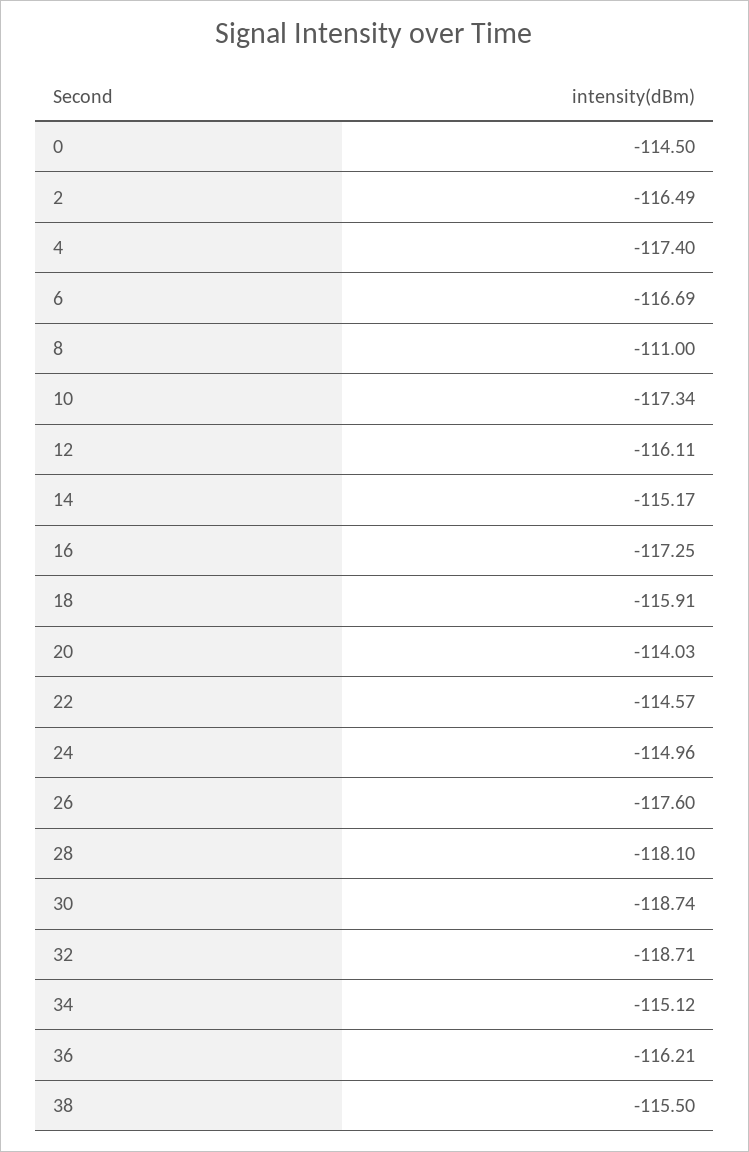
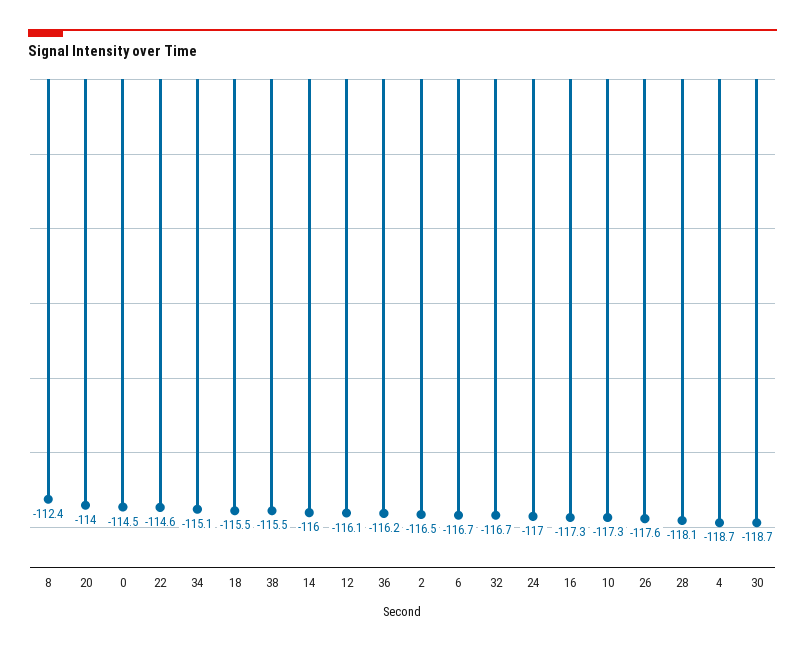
  {
    "0": -114.5,
    "2": -116.49,
-   "4": -117.4,
+   "4": -118.7,
    "6": -116.69,
-   "8": -111,
+   "8": -112.4,
    "10": -117.34,
    "12": -116.11,
-   "14": -115.17,
+   "14": -116,
    "16": -117.25,
-   "18": -115.91,
+   "18": -115.5,
    "20": -114.03,
    "22": -114.57,
-   "24": -114.96,
+   "24": -117,
    "26": -117.6,
    "28": -118.1,
    "30": -118.74,
-   "32": -118.71,
+   "32": -116.7,
    "34": -115.12,
    "36": -116.21,
    "38": -115.5
  }

